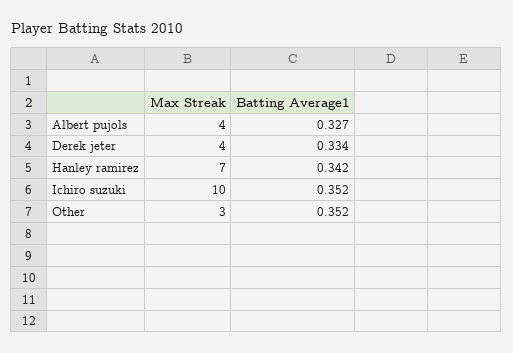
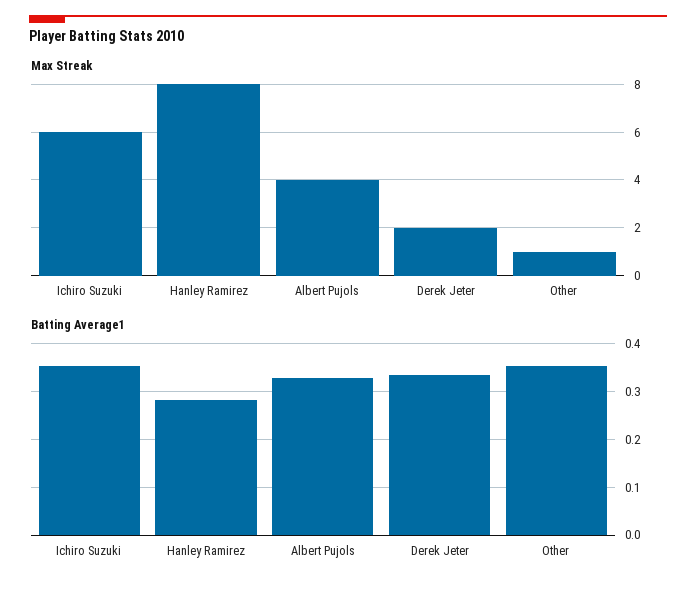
  {
    "Max Streak": {
      "Albert pujols": 4,
-     "Derek jeter": 4,
+     "Derek jeter": 2,
-     "Hanley ramirez": 7,
+     "Hanley ramirez": 8,
-     "Ichiro suzuki": 10,
+     "Ichiro suzuki": 6,
-     "Other": 3
+     "Other": 1
    },
    "Batting Average1": {
      "Albert pujols": 0.327,
      "Derek jeter": 0.334,
-     "Hanley ramirez": 0.342,
+     "Hanley ramirez": 0.28,
      "Ichiro suzuki": 0.352,
      "Other": 0.352
    }
  }

